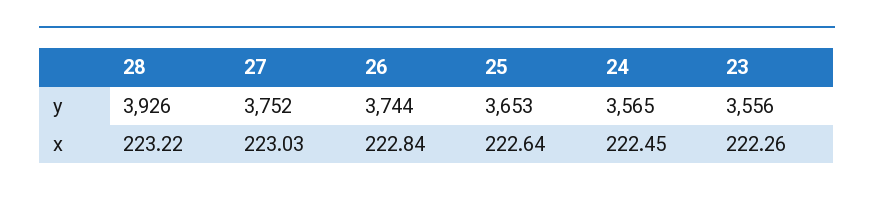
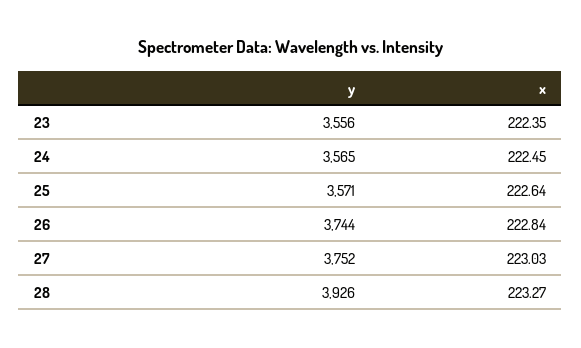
  {
    "28": {
      "y": 3926,
-     "x": 223.22
+     "x": 223.27
    },
    "27": {
      "y": 3752,
      "x": 223.03
    },
    "26": {
      "y": 3744,
      "x": 222.84
    },
    "25": {
-     "y": 3653,
+     "y": 3571,
      "x": 222.64
    },
    "24": {
      "y": 3565,
      "x": 222.45
    },
    "23": {
      "y": 3556,
-     "x": 222.26
+     "x": 222.35
    }
  }

